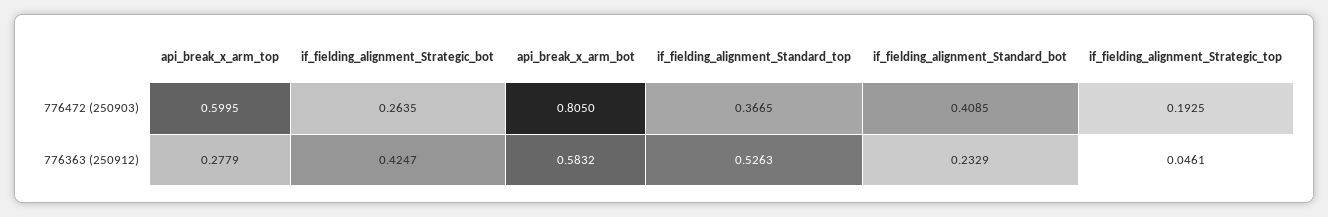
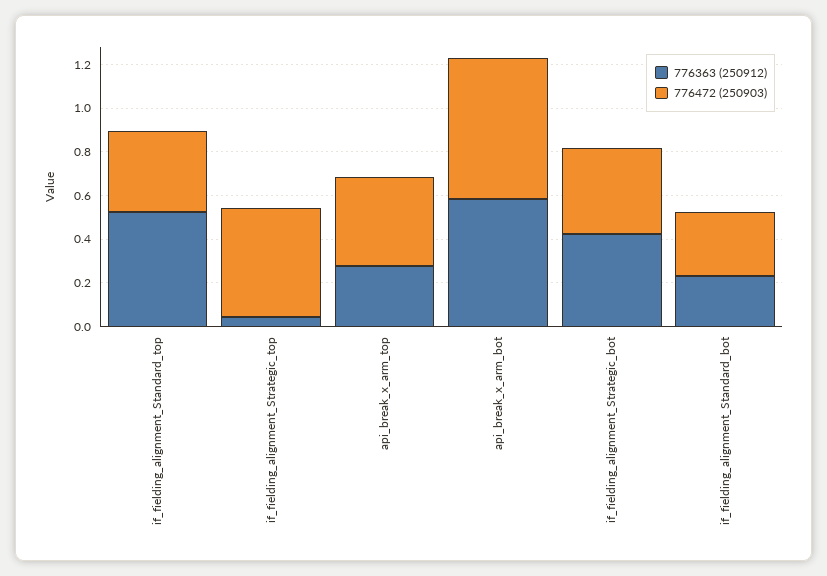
  {
    "776472 (250903)": {
-     "api_break_x_arm_top": 0.5995,
+     "api_break_x_arm_top": 0.4,
-     "if_fielding_alignment_Strategic_bot": 0.2635,
+     "if_fielding_alignment_Strategic_bot": 0.4,
-     "api_break_x_arm_bot": 0.805,
+     "api_break_x_arm_bot": 0.65,
      "if_fielding_alignment_Standard_top": 0.3665,
-     "if_fielding_alignment_Standard_bot": 0.4085,
+     "if_fielding_alignment_Standard_bot": 0.3,
-     "if_fielding_alignment_Strategic_top": 0.1925
+     "if_fielding_alignment_Strategic_top": 0.5
    },
    "776363 (250912)": {
      "api_break_x_arm_top": 0.2779,
      "if_fielding_alignment_Strategic_bot": 0.4247,
      "api_break_x_arm_bot": 0.5832,
      "if_fielding_alignment_Standard_top": 0.5263,
      "if_fielding_alignment_Standard_bot": 0.2329,
      "if_fielding_alignment_Strategic_top": 0.0461
    }
  }

